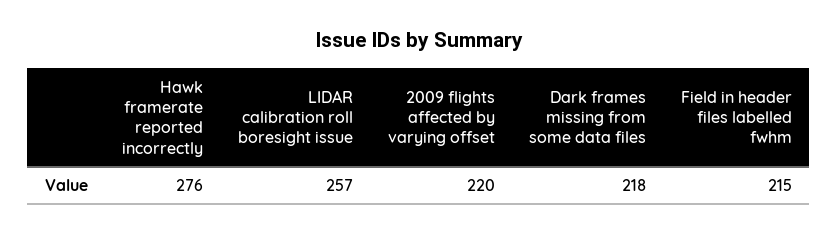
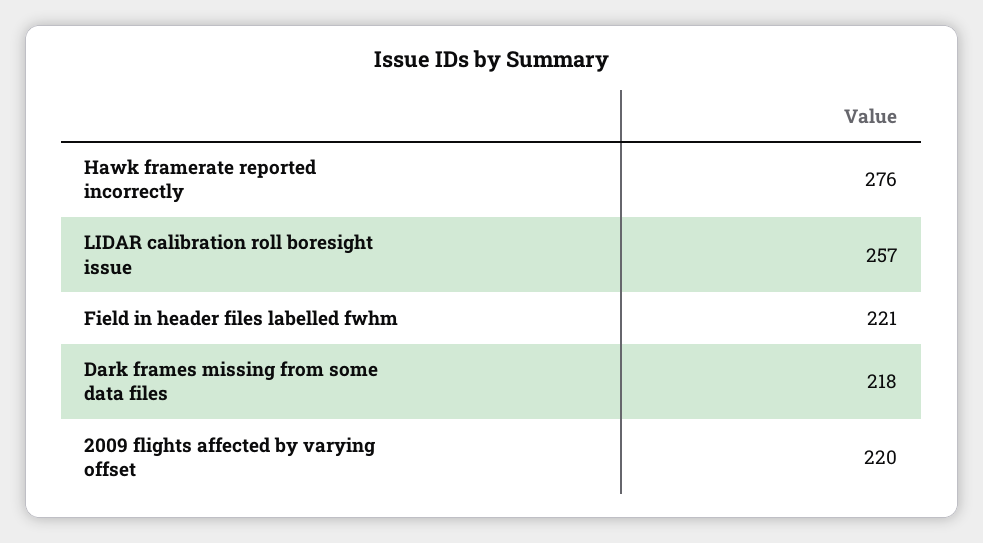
  {
    "Hawk framerate reported incorrectly": 276,
    "LIDAR calibration roll boresight issue": 257,
    "2009 flights affected by varying offset": 220,
    "Dark frames missing from some data files": 218,
-   "Field in header files labelled fwhm": 215
+   "Field in header files labelled fwhm": 221
  }

